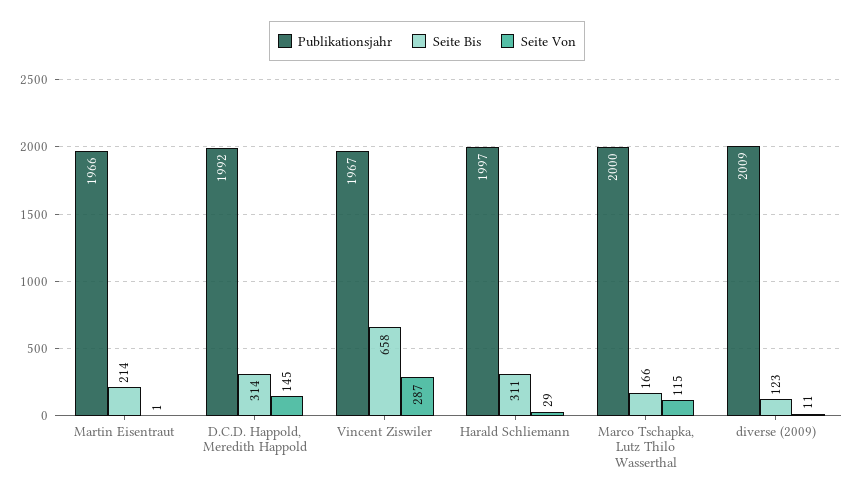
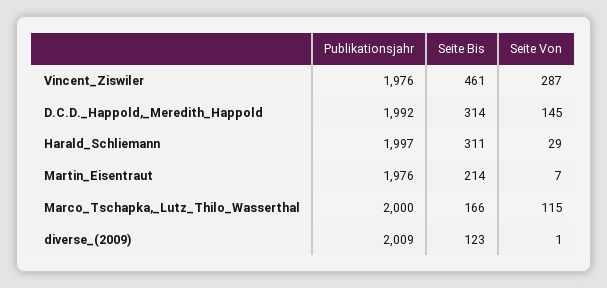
  {
    "Publikationsjahr": {
-     "Martin Eisentraut": 1966,
+     "Martin Eisentraut": 1976,
      "D.C.D. Happold, Meredith Happold": 1992,
-     "Vincent Ziswiler": 1967,
+     "Vincent Ziswiler": 1976,
      "Harald Schliemann": 1997,
      "Marco Tschapka, Lutz Thilo Wasserthal": 2000,
      "diverse (2009)": 2009
    },
    "Seite Bis": {
      "Martin Eisentraut": 214,
      "D.C.D. Happold, Meredith Happold": 314,
-     "Vincent Ziswiler": 658,
+     "Vincent Ziswiler": 461,
      "Harald Schliemann": 311,
      "Marco Tschapka, Lutz Thilo Wasserthal": 166,
      "diverse (2009)": 123
    },
    "Seite Von": {
-     "Martin Eisentraut": 1,
+     "Martin Eisentraut": 7,
      "D.C.D. Happold, Meredith Happold": 145,
      "Vincent Ziswiler": 287,
      "Harald Schliemann": 29,
      "Marco Tschapka, Lutz Thilo Wasserthal": 115,
-     "diverse (2009)": 11
+     "diverse (2009)": 1
    }
  }

